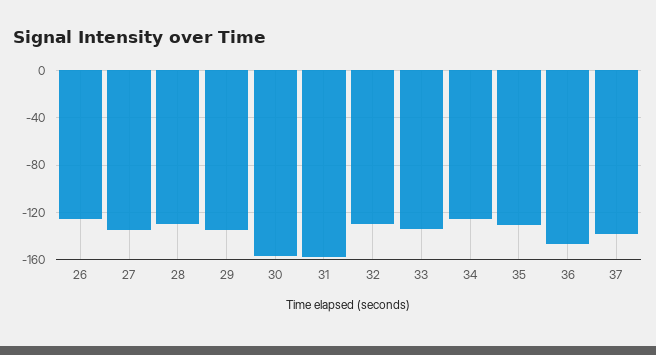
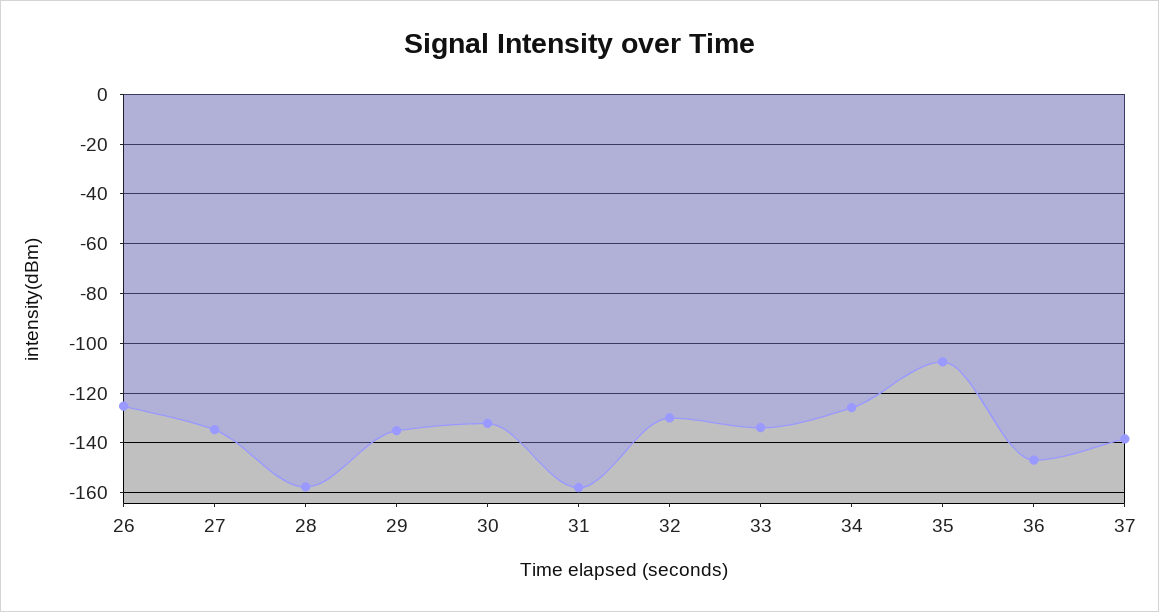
  {
    "26": -125,
    "27": -135,
-   "28": -130,
+   "28": -157.5,
    "29": -135,
-   "30": -160,
+   "30": -132.5,
    "31": -157.5,
    "32": -130,
    "33": -135,
    "34": -125,
-   "35": -130,
+   "35": -107.5,
    "36": -147.5,
    "37": -137.5
  }

